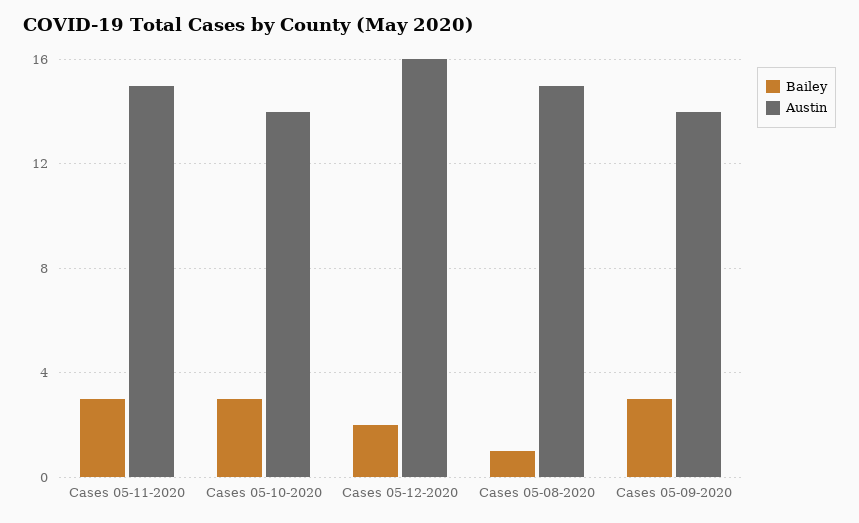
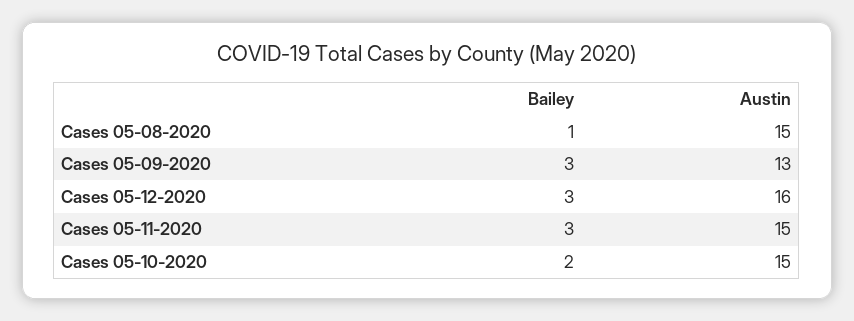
  {
    "Bailey": {
      "Cases 05-11-2020": 3,
-     "Cases 05-10-2020": 3,
+     "Cases 05-10-2020": 2,
-     "Cases 05-12-2020": 2,
+     "Cases 05-12-2020": 3,
      "Cases 05-08-2020": 1,
      "Cases 05-09-2020": 3
    },
    "Austin": {
      "Cases 05-11-2020": 15,
-     "Cases 05-10-2020": 14,
+     "Cases 05-10-2020": 15,
      "Cases 05-12-2020": 16,
      "Cases 05-08-2020": 15,
-     "Cases 05-09-2020": 14
+     "Cases 05-09-2020": 13
    }
  }

